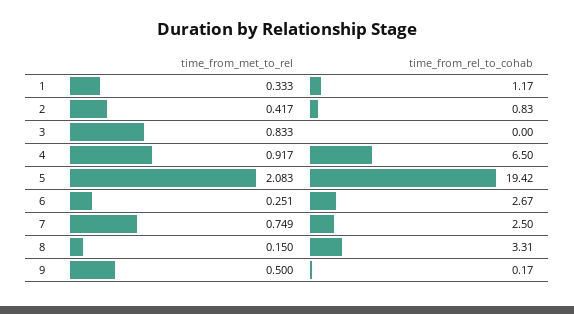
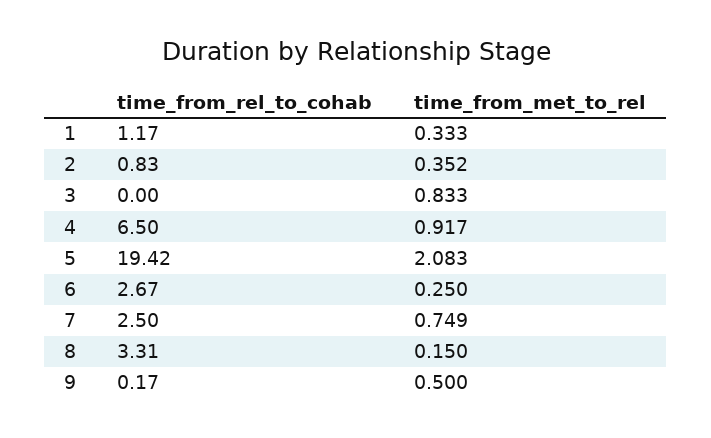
  {
    "time_from_met_to_rel": {
      "1": 0.333,
-     "2": 0.417,
+     "2": 0.352,
      "3": 0.833,
      "4": 0.917,
      "5": 2.083,
-     "6": 0.251,
+     "6": 0.25,
      "7": 0.749,
      "8": 0.15,
      "9": 0.5
    },
    "time_from_rel_to_cohab": {
      "1": 1.17,
      "2": 0.83,
      "3": 0,
      "4": 6.5,
      "5": 19.42,
      "6": 2.67,
      "7": 2.5,
      "8": 3.31,
      "9": 0.17
    }
  }

